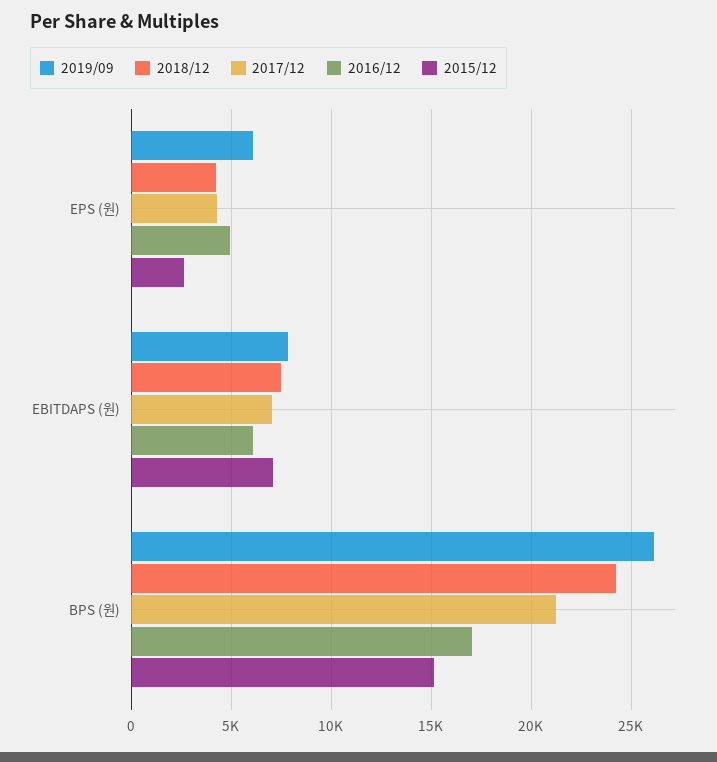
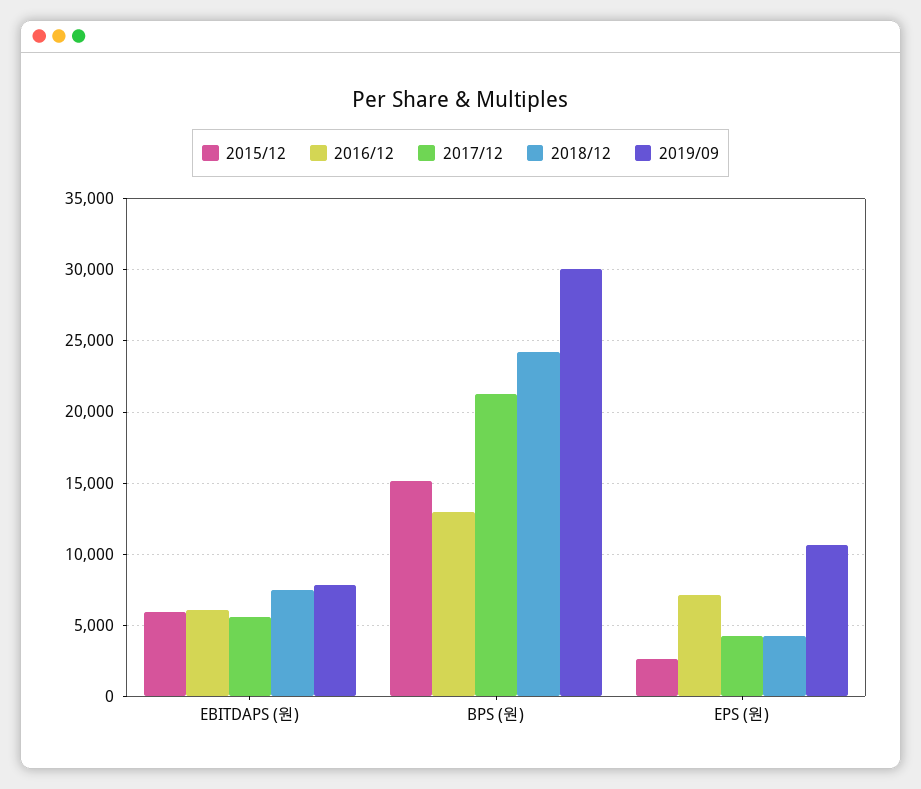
  {
    "2019/09": {
-     "EPS (원)": 6000,
+     "EPS (원)": 10500,
      "EBITDAPS (원)": 8000,
-     "BPS (원)": 26000
+     "BPS (원)": 30000
    },
    "2018/12": {
      "EPS (원)": 4500,
      "EBITDAPS (원)": 7500,
      "BPS (원)": 24000
    },
    "2017/12": {
      "EPS (원)": 4500,
-     "EBITDAPS (원)": 7000,
+     "EBITDAPS (원)": 5500,
      "BPS (원)": 21500
    },
    "2016/12": {
-     "EPS (원)": 5000,
+     "EPS (원)": 7000,
      "EBITDAPS (원)": 6000,
-     "BPS (원)": 17000
+     "BPS (원)": 13000
    },
    "2015/12": {
      "EPS (원)": 2500,
-     "EBITDAPS (원)": 7000,
+     "EBITDAPS (원)": 6000,
      "BPS (원)": 15000
    }
  }

